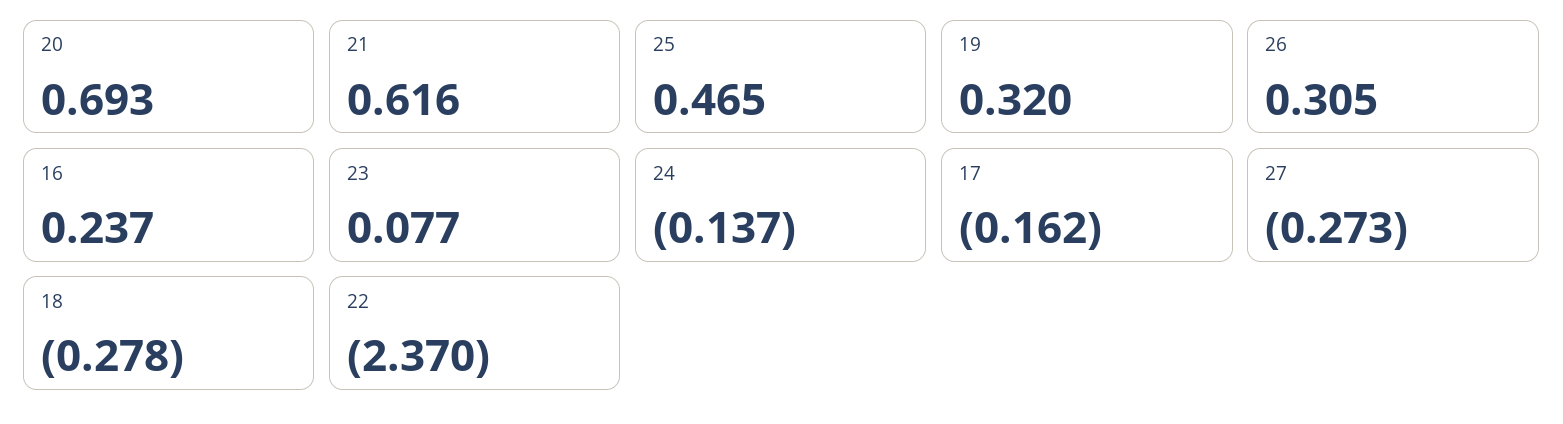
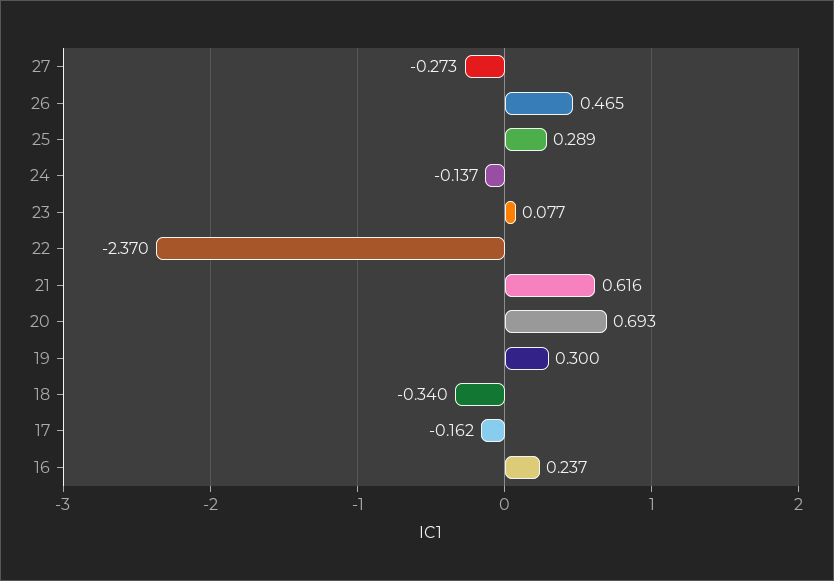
  {
    "20": 0.693,
    "21": 0.616,
-   "25": 0.465,
+   "25": 0.289,
-   "19": 0.32,
+   "19": 0.3,
-   "26": 0.305,
+   "26": 0.465,
    "16": 0.237,
    "23": 0.077,
    "24": -0.137,
    "17": -0.162,
    "27": -0.273,
-   "18": -0.278,
+   "18": -0.34,
    "22": -2.37
  }

